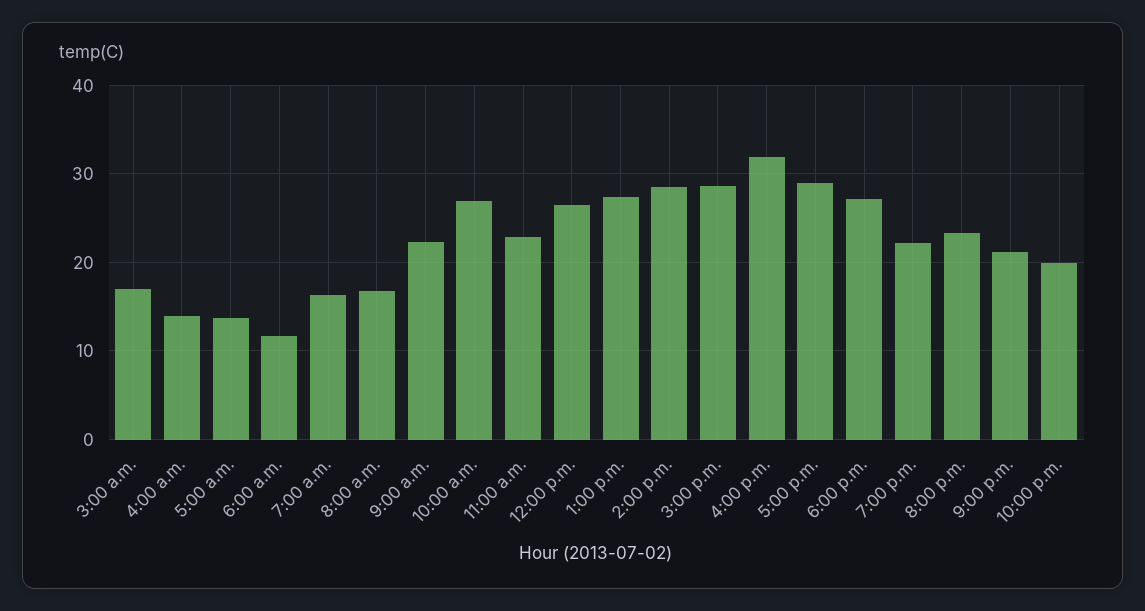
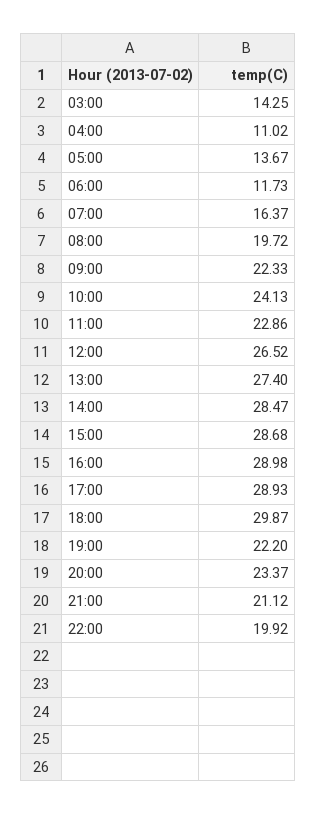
  {
-   "3:00 a.m.": 17,
+   "3:00 a.m.": 14.25,
-   "4:00 a.m.": 14,
+   "4:00 a.m.": 11.02,
    "5:00 a.m.": 13.67,
    "6:00 a.m.": 11.73,
    "7:00 a.m.": 16.37,
-   "8:00 a.m.": 17,
+   "8:00 a.m.": 19.72,
    "9:00 a.m.": 22.33,
-   "10:00 a.m.": 27,
+   "10:00 a.m.": 24.13,
    "11:00 a.m.": 22.86,
    "12:00 p.m.": 26.52,
    "1:00 p.m.": 27.4,
    "2:00 p.m.": 28.47,
    "3:00 p.m.": 28.68,
-   "4:00 p.m.": 32,
+   "4:00 p.m.": 28.98,
    "5:00 p.m.": 28.93,
-   "6:00 p.m.": 27,
+   "6:00 p.m.": 29.87,
    "7:00 p.m.": 22.2,
    "8:00 p.m.": 23.37,
    "9:00 p.m.": 21.12,
    "10:00 p.m.": 19.92
  }

